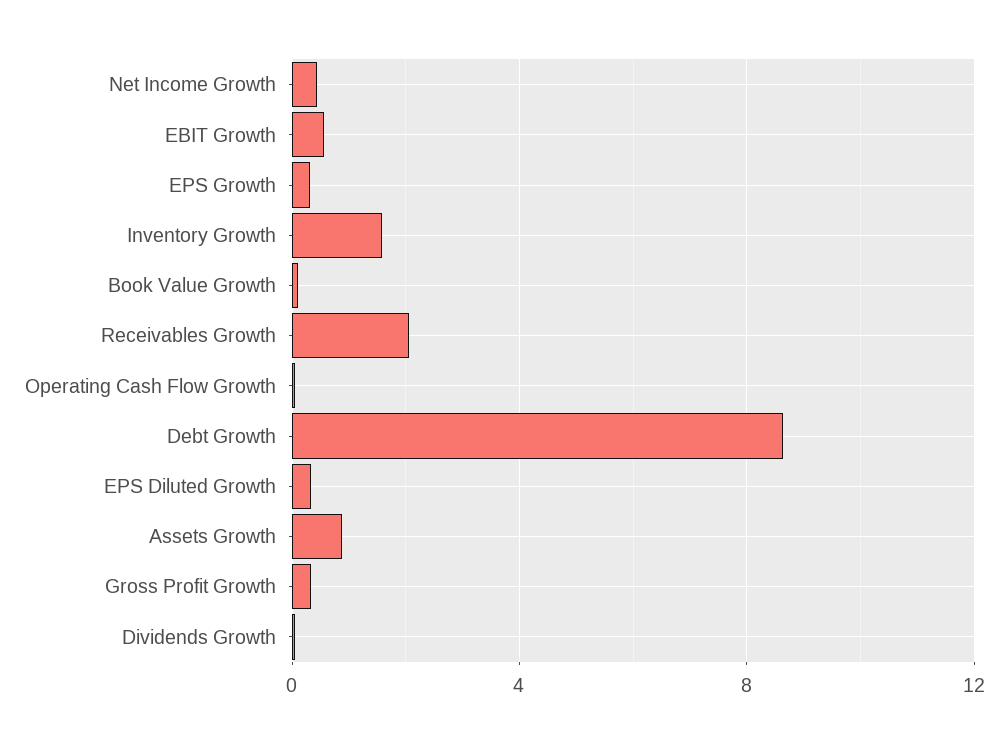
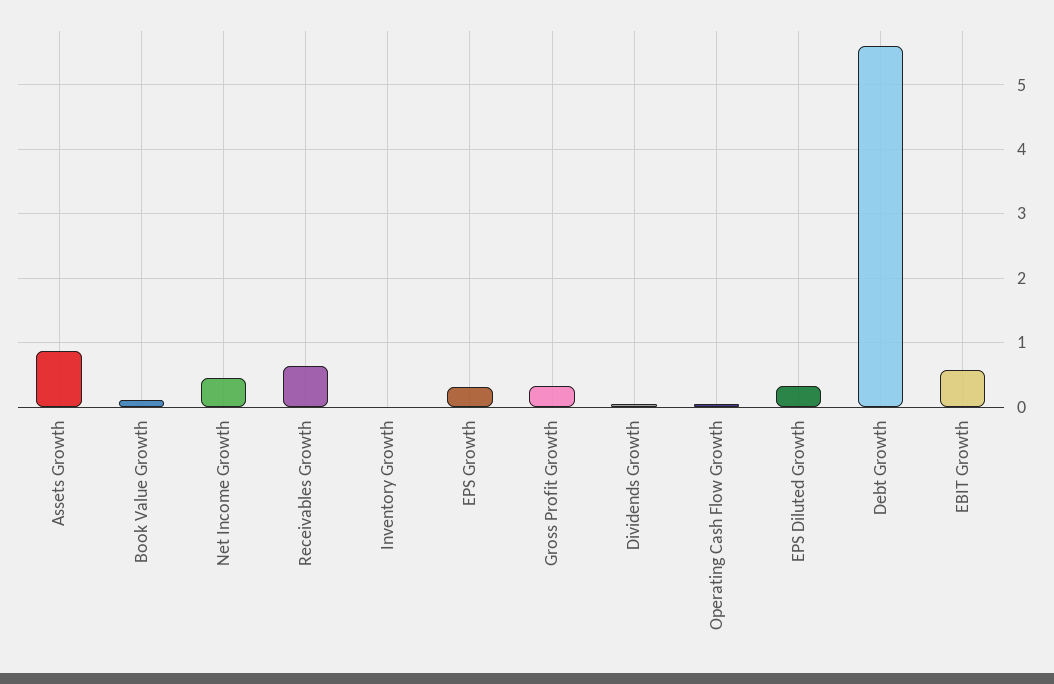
  {
    "Net Income Growth": 0.4,
    "EBIT Growth": 0.6,
    "EPS Growth": 0.3,
-   "Inventory Growth": 1.5,
+   "Inventory Growth": 0,
    "Book Value Growth": 0.1,
-   "Receivables Growth": 2,
+   "Receivables Growth": 0.6,
    "Operating Cash Flow Growth": 0,
-   "Debt Growth": 8.5,
+   "Debt Growth": 5.6,
    "EPS Diluted Growth": 0.3,
    "Assets Growth": 0.9,
    "Gross Profit Growth": 0.3,
    "Dividends Growth": 0
  }

